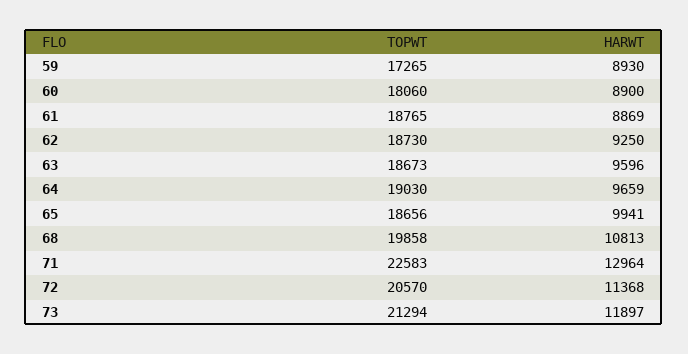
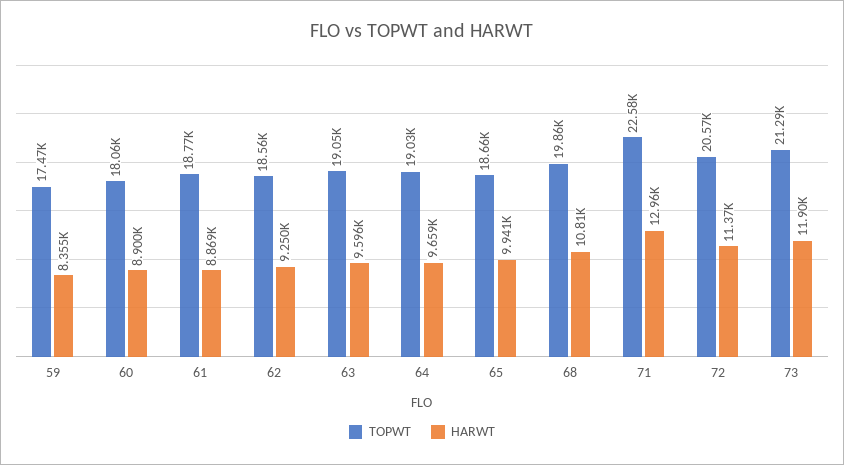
  {
    "TOPWT": {
-     "59": 17265,
+     "59": 17470,
      "60": 18060,
      "61": 18765,
-     "62": 18730,
+     "62": 18560,
-     "63": 18673,
+     "63": 19050,
      "64": 19030,
      "65": 18656,
      "68": 19858,
      "71": 22583,
      "72": 20570,
      "73": 21294
    },
    "HARWT": {
-     "59": 8930,
+     "59": 8355,
      "60": 8900,
      "61": 8869,
      "62": 9250,
      "63": 9596,
      "64": 9659,
      "65": 9941,
      "68": 10813,
      "71": 12964,
      "72": 11368,
      "73": 11897
    }
  }

